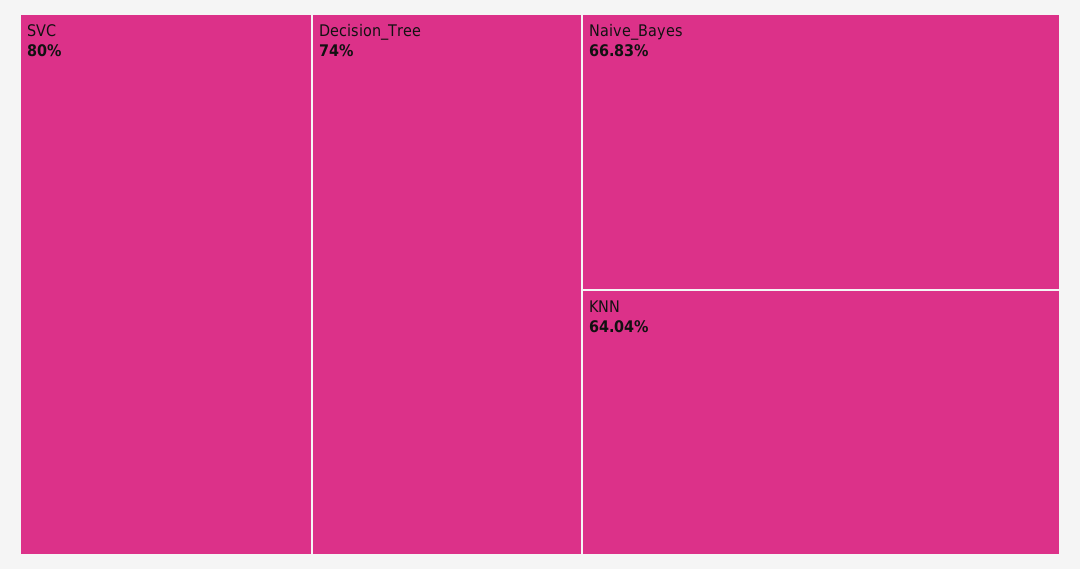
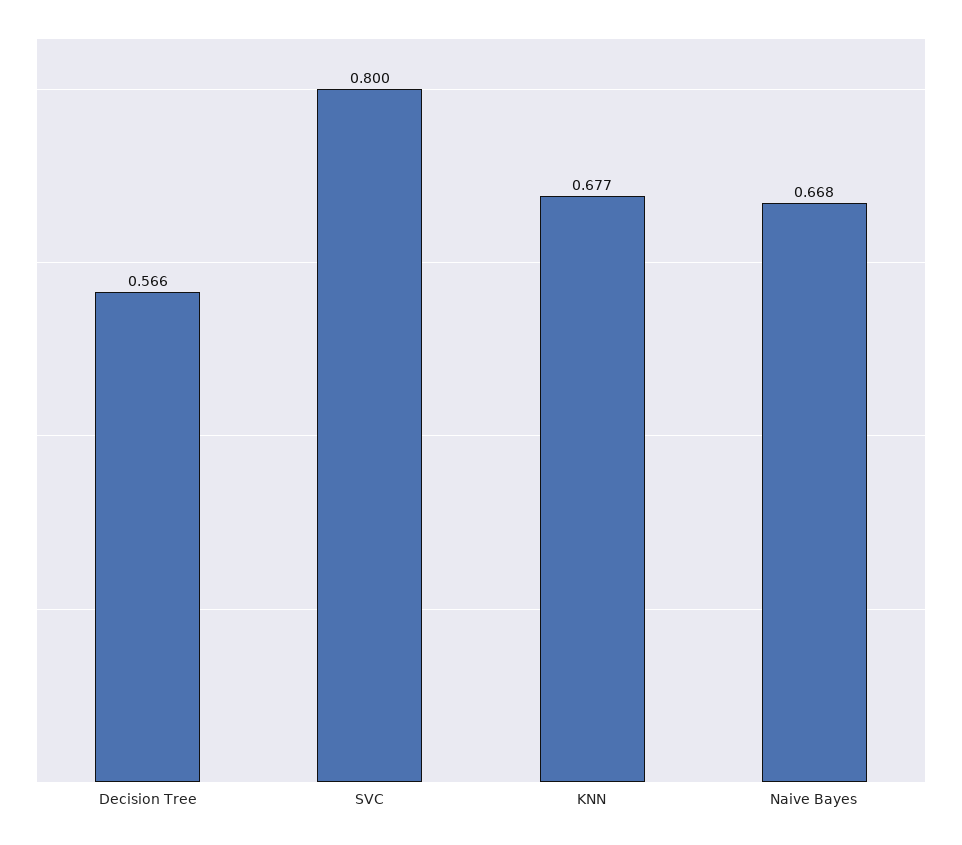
  {
    "SVC": 0.8,
-   "Decision_Tree": 0.74,
+   "Decision_Tree": 0.566,
    "Naive_Bayes": 0.6683,
-   "KNN": 0.6404
+   "KNN": 0.677
  }

